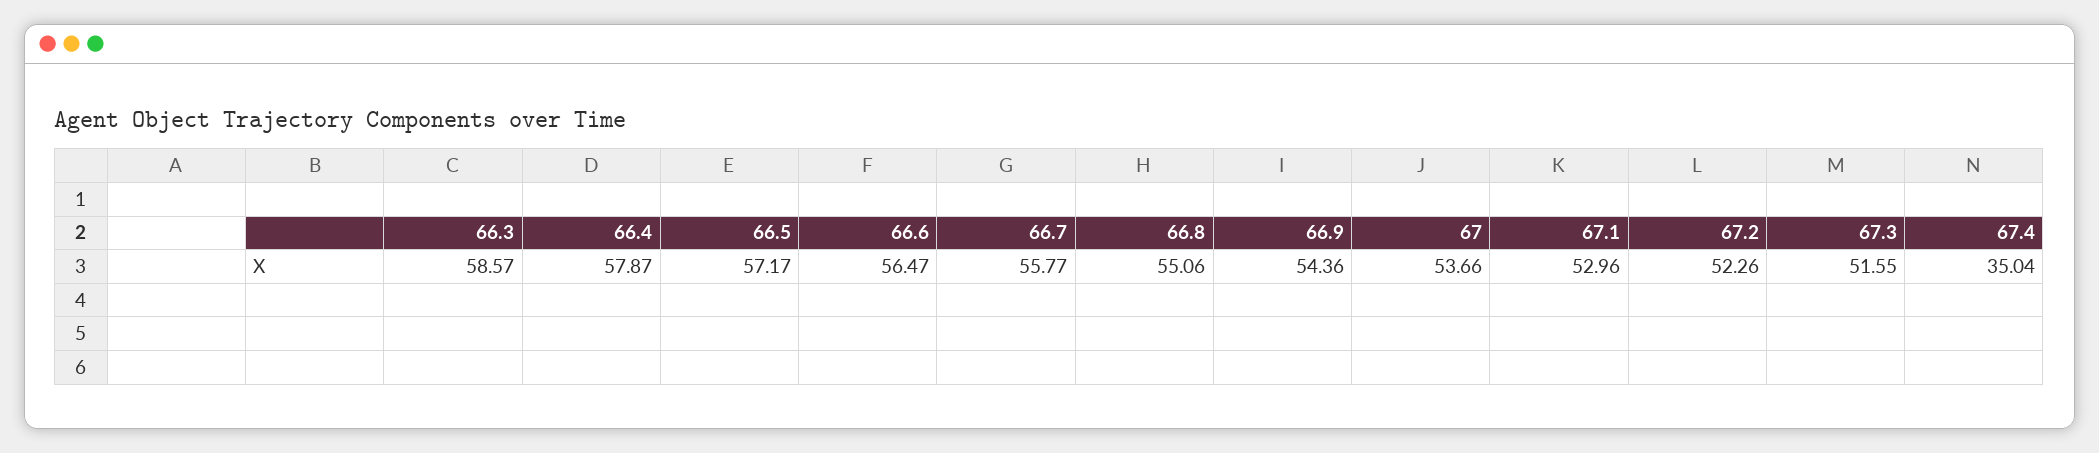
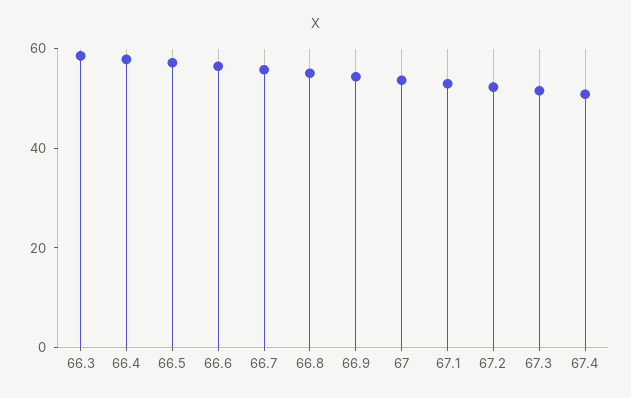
  {
    "66.3": 58.57,
    "66.4": 57.87,
    "66.5": 57.17,
    "66.6": 56.47,
    "66.7": 55.77,
    "66.8": 55.06,
    "66.9": 54.36,
    "67": 53.66,
    "67.1": 52.96,
    "67.2": 52.26,
    "67.3": 51.55,
-   "67.4": 35.04
+   "67.4": 50
  }

